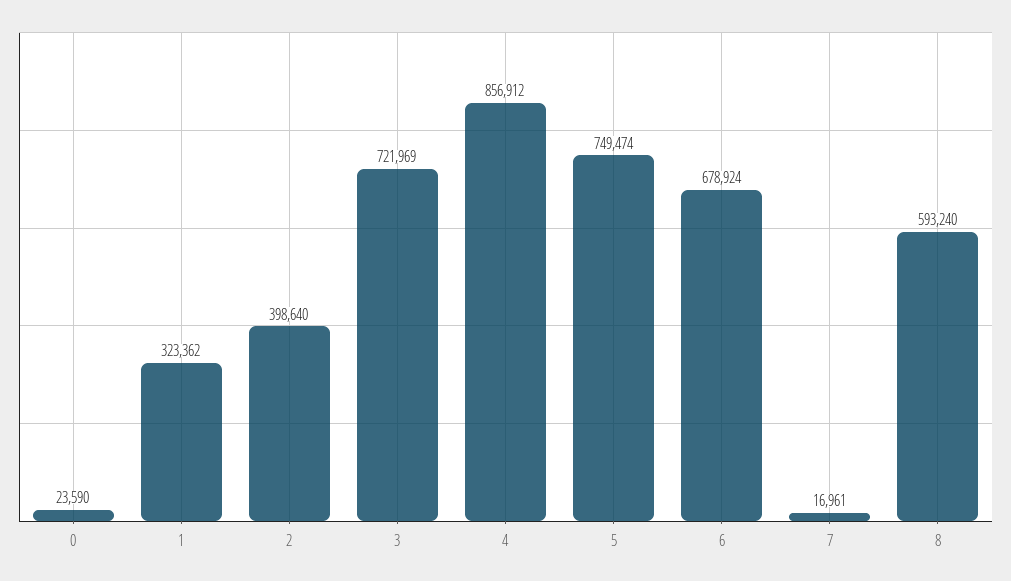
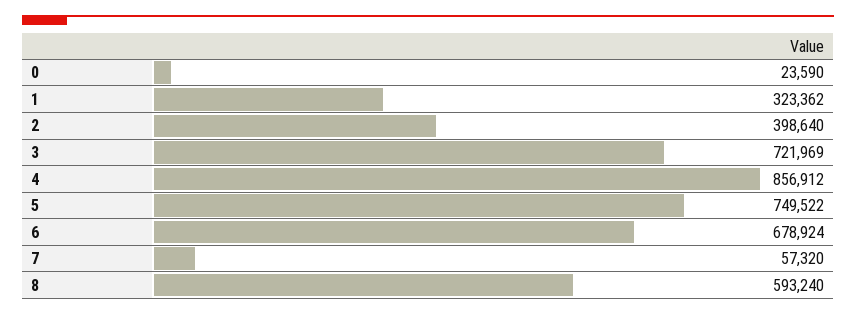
  {
    "0": 23590,
    "1": 323362,
    "2": 398640,
    "3": 721969,
    "4": 856912,
-   "5": 749474,
+   "5": 749522,
    "6": 678924,
-   "7": 16961,
+   "7": 57320,
    "8": 593240
  }

